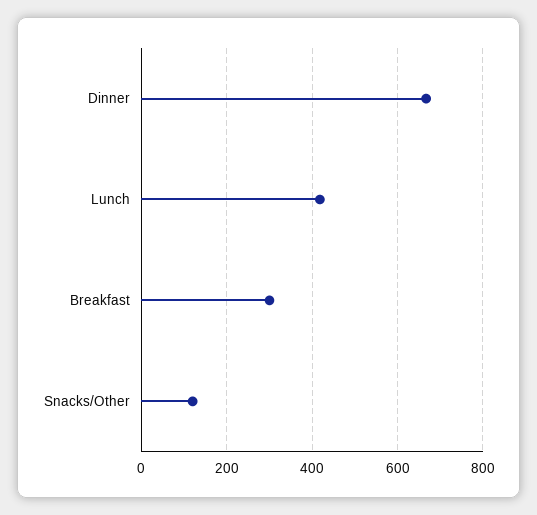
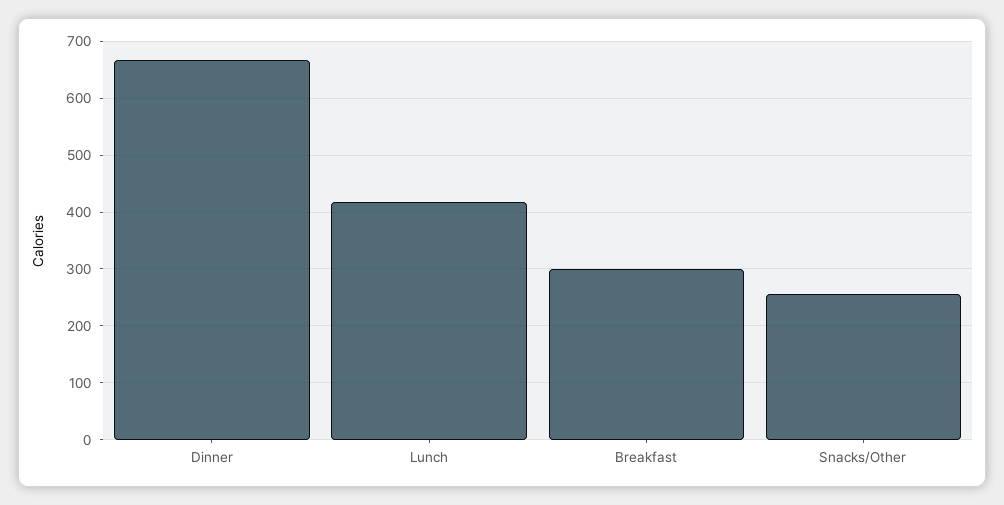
  {
    "Dinner": 660,
    "Lunch": 420,
    "Breakfast": 300,
-   "Snacks/Other": 120
+   "Snacks/Other": 260
  }

